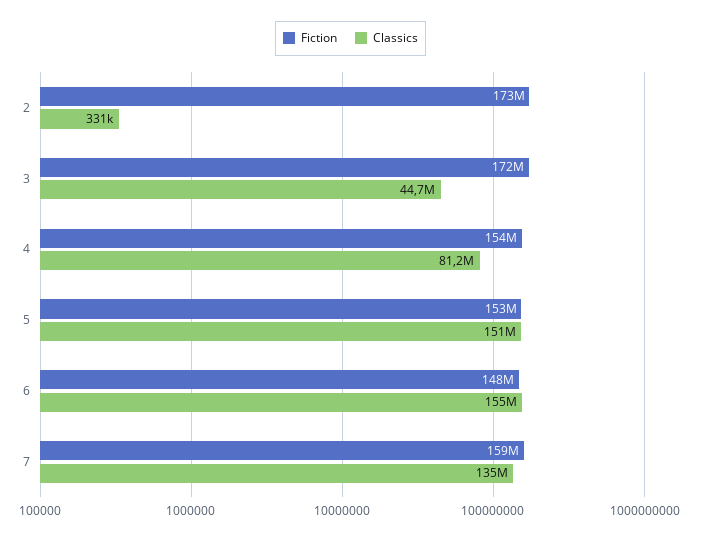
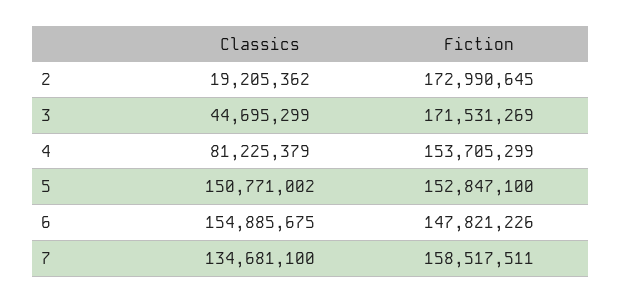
  {
    "Fiction": {
      "2": 172990645,
      "3": 171531269,
      "4": 153705299,
      "5": 152847100,
      "6": 147821226,
      "7": 158517511
    },
    "Classics": {
-     "2": 331000,
+     "2": 19205362,
      "3": 44695299,
      "4": 81225379,
      "5": 150771002,
      "6": 154885675,
      "7": 134681100
    }
  }

